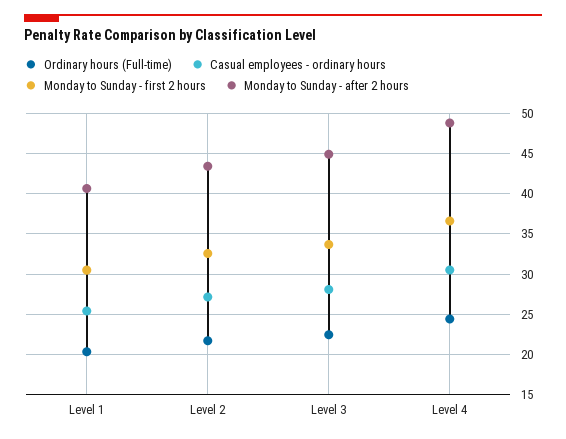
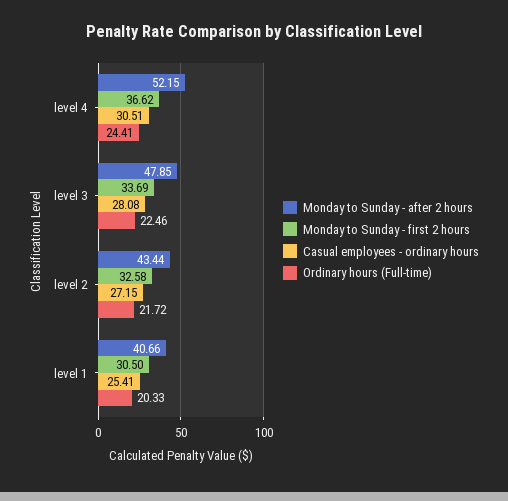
  {
    "Ordinary hours (Full-time)": {
      "Level 1": 20.33,
      "Level 2": 21.72,
      "Level 3": 22.46,
      "Level 4": 24.41
    },
    "Casual employees - ordinary hours": {
      "Level 1": 25.41,
      "Level 2": 27.15,
      "Level 3": 28.08,
      "Level 4": 30.51
    },
    "Monday to Sunday - first 2 hours": {
      "Level 1": 30.5,
      "Level 2": 32.58,
      "Level 3": 33.69,
      "Level 4": 36.62
    },
    "Monday to Sunday - after 2 hours": {
      "Level 1": 40.66,
      "Level 2": 43.44,
-     "Level 3": 45,
+     "Level 3": 47.85,
-     "Level 4": 49
+     "Level 4": 52.15
    }
  }

